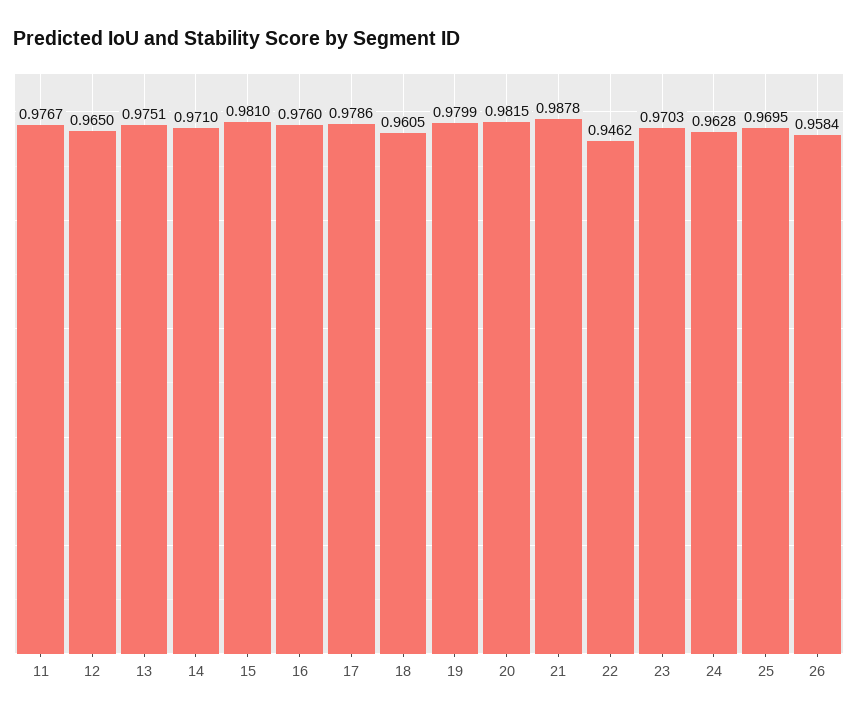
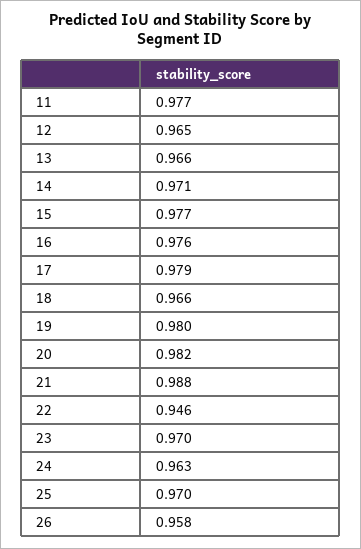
  {
    "11": 0.9767,
    "12": 0.965,
-   "13": 0.9751,
+   "13": 0.966,
    "14": 0.971,
-   "15": 0.981,
+   "15": 0.977,
    "16": 0.976,
    "17": 0.9786,
-   "18": 0.9605,
+   "18": 0.966,
    "19": 0.9799,
    "20": 0.9815,
    "21": 0.9878,
    "22": 0.9462,
    "23": 0.9703,
    "24": 0.9628,
    "25": 0.9695,
    "26": 0.9584
  }

